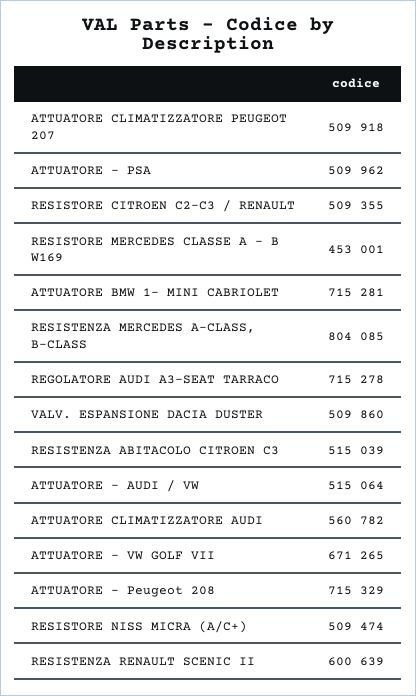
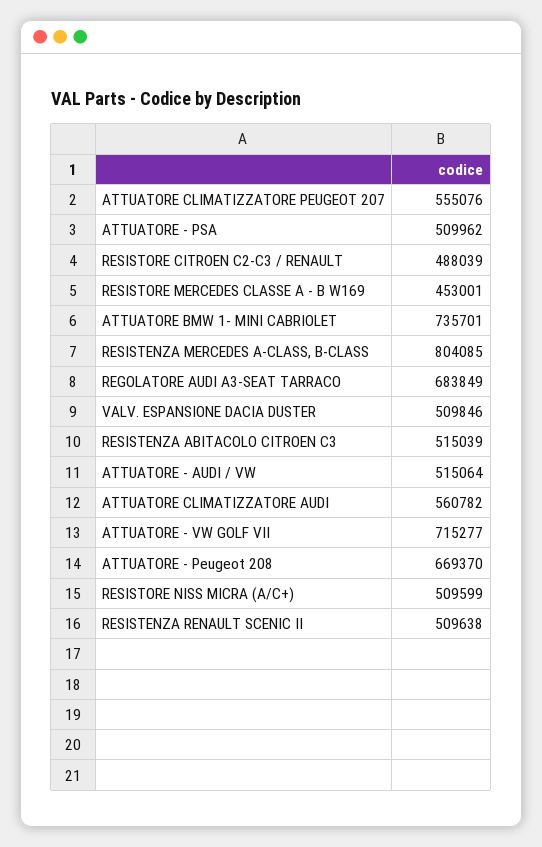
  {
-   "ATTUATORE CLIMATIZZATORE PEUGEOT 207": 509918,
+   "ATTUATORE CLIMATIZZATORE PEUGEOT 207": 555076,
    "ATTUATORE - PSA": 509962,
-   "RESISTORE CITROEN C2-C3 / RENAULT": 509355,
+   "RESISTORE CITROEN C2-C3 / RENAULT": 488039,
    "RESISTORE MERCEDES CLASSE A - B W169": 453001,
-   "ATTUATORE BMW 1- MINI CABRIOLET": 715281,
+   "ATTUATORE BMW 1- MINI CABRIOLET": 735701,
    "RESISTENZA MERCEDES A-CLASS, B-CLASS": 804085,
-   "REGOLATORE AUDI A3-SEAT TARRACO": 715278,
+   "REGOLATORE AUDI A3-SEAT TARRACO": 683849,
-   "VALV. ESPANSIONE DACIA DUSTER": 509860,
+   "VALV. ESPANSIONE DACIA DUSTER": 509846,
    "RESISTENZA ABITACOLO CITROEN C3": 515039,
    "ATTUATORE - AUDI / VW": 515064,
    "ATTUATORE CLIMATIZZATORE AUDI": 560782,
-   "ATTUATORE - VW GOLF VII": 671265,
+   "ATTUATORE - VW GOLF VII": 715277,
-   "ATTUATORE - Peugeot 208": 715329,
+   "ATTUATORE - Peugeot 208": 669370,
-   "RESISTORE NISS MICRA (A/C+)": 509474,
+   "RESISTORE NISS MICRA (A/C+)": 509599,
-   "RESISTENZA RENAULT SCENIC II": 600639
+   "RESISTENZA RENAULT SCENIC II": 509638
  }

